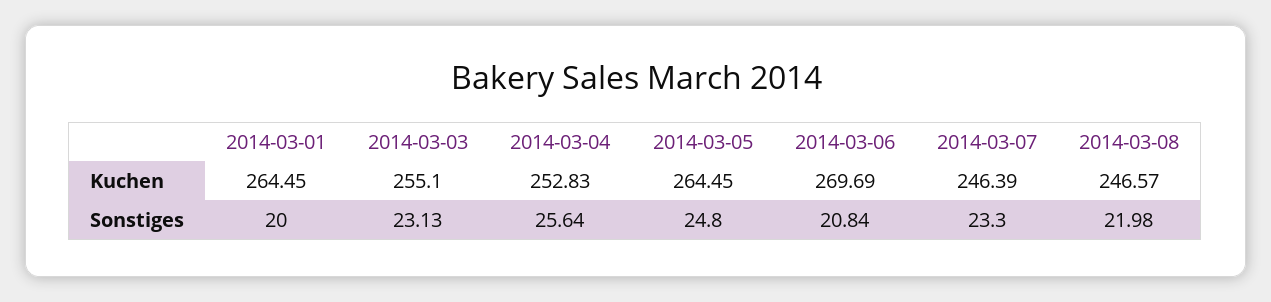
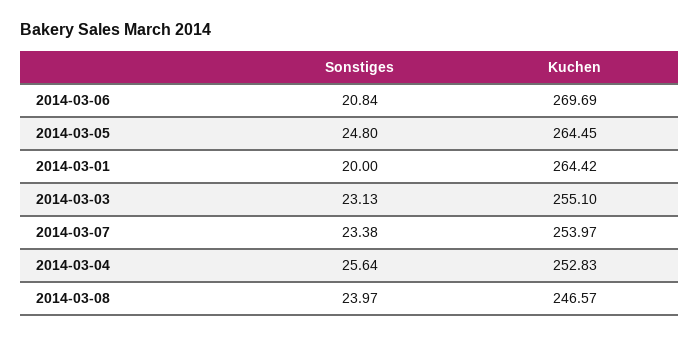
  {
    "2014-03-01": {
-     "Kuchen": 264.45,
+     "Kuchen": 264.42,
      "Sonstiges": 20
    },
    "2014-03-03": {
      "Kuchen": 255.1,
      "Sonstiges": 23.13
    },
    "2014-03-04": {
      "Kuchen": 252.83,
      "Sonstiges": 25.64
    },
    "2014-03-05": {
      "Kuchen": 264.45,
      "Sonstiges": 24.8
    },
    "2014-03-06": {
      "Kuchen": 269.69,
      "Sonstiges": 20.84
    },
    "2014-03-07": {
-     "Kuchen": 246.39,
+     "Kuchen": 253.97,
-     "Sonstiges": 23.3
+     "Sonstiges": 23.38
    },
    "2014-03-08": {
      "Kuchen": 246.57,
-     "Sonstiges": 21.98
+     "Sonstiges": 23.97
    }
  }

